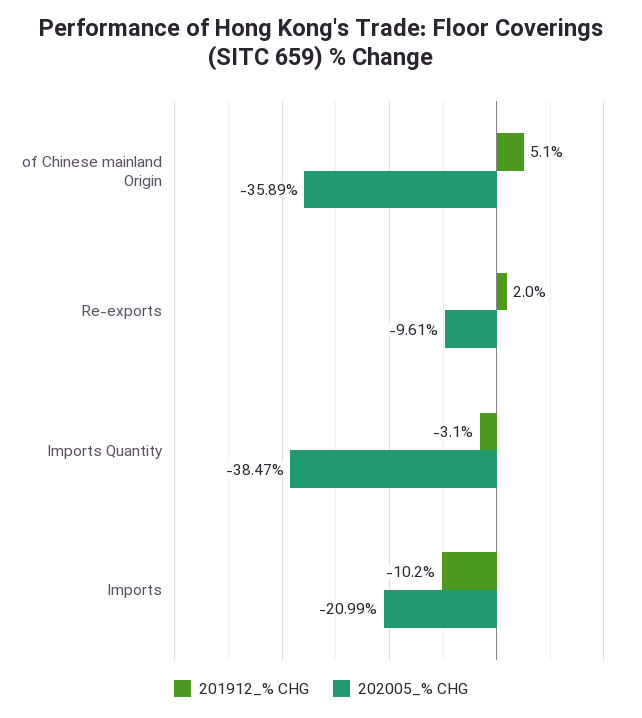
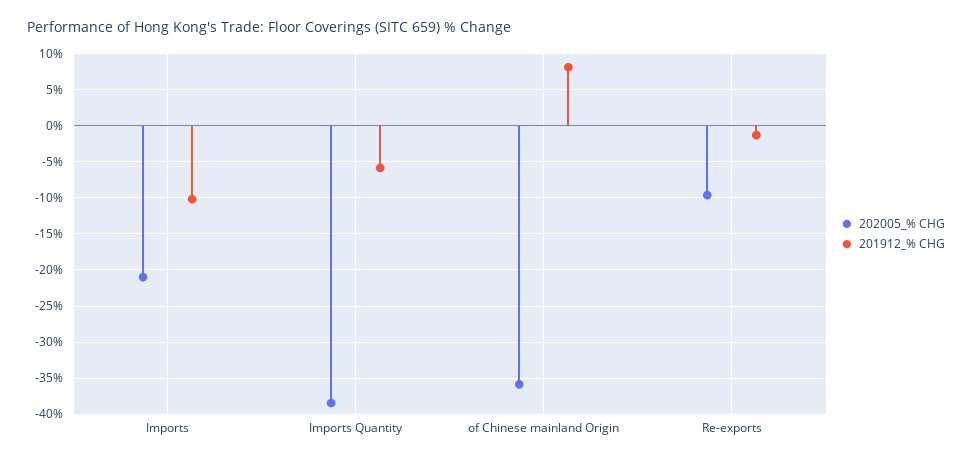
  {
    "201912_% CHG": {
-     "of Chinese mainland Origin": 5.1,
+     "of Chinese mainland Origin": 8,
-     "Re-exports": 2,
+     "Re-exports": -1,
-     "Imports Quantity": -3.1,
+     "Imports Quantity": -6,
      "Imports": -10.2
    },
    "202005_% CHG": {
      "of Chinese mainland Origin": -35.89,
      "Re-exports": -9.61,
      "Imports Quantity": -38.47,
      "Imports": -20.99
    }
  }

